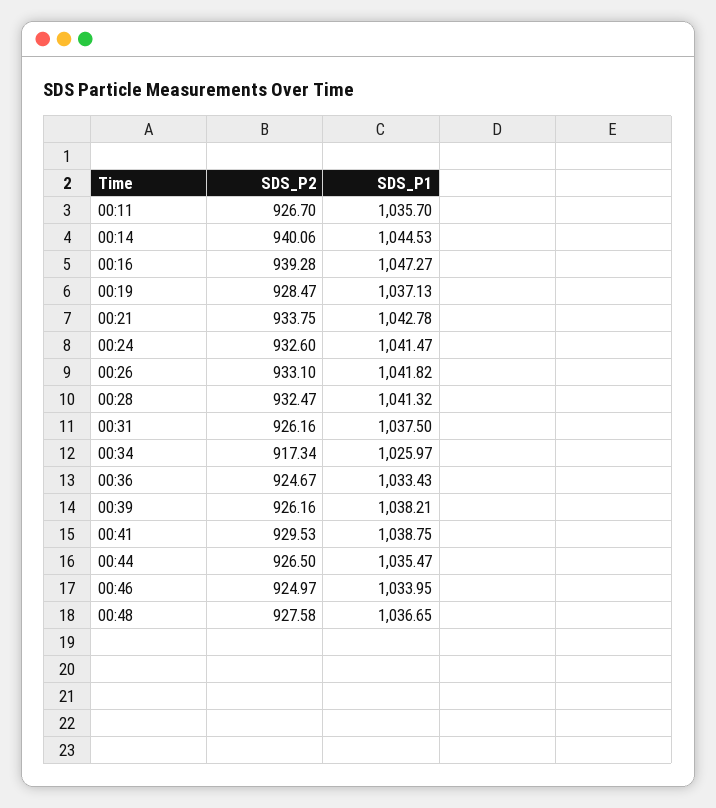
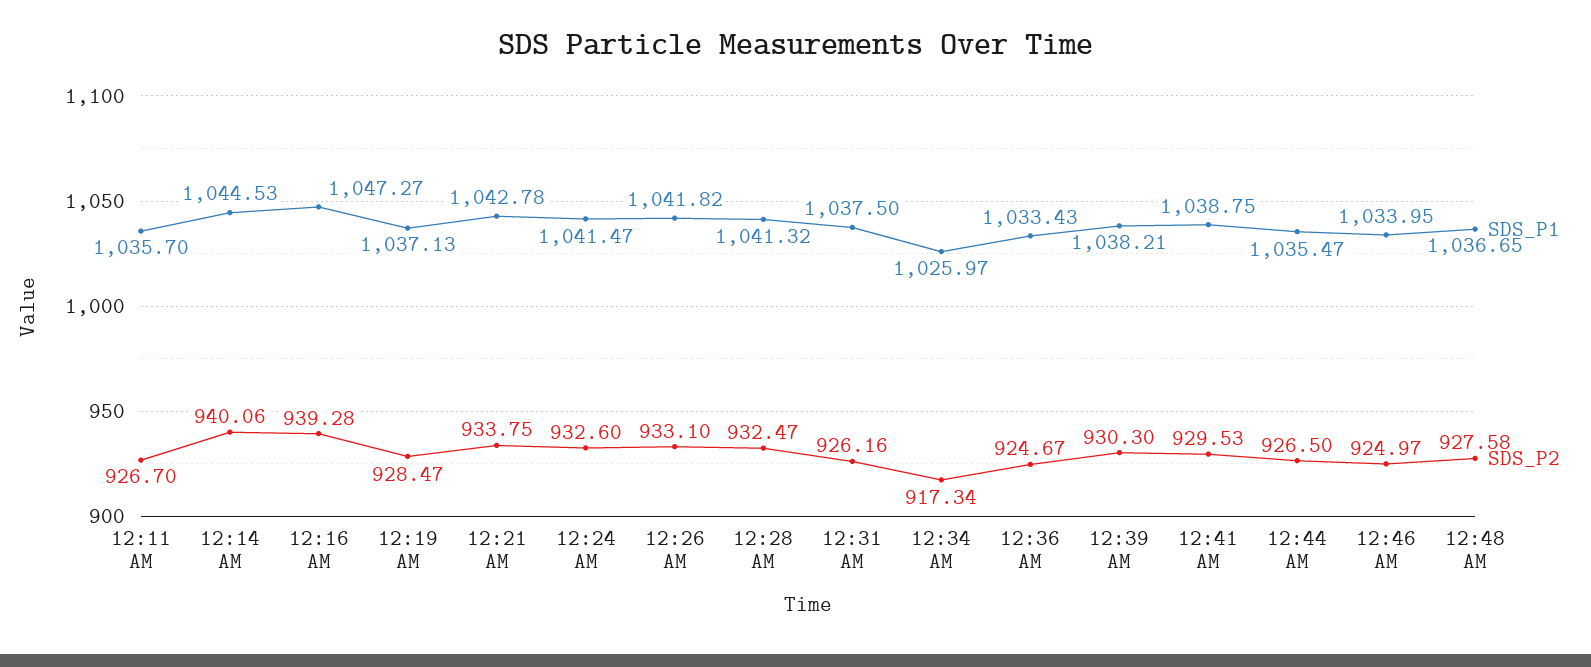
  {
    "SDS_P2": {
      "00:11": 926.7,
      "00:14": 940.06,
      "00:16": 939.28,
      "00:19": 928.47,
      "00:21": 933.75,
      "00:24": 932.6,
      "00:26": 933.1,
      "00:28": 932.47,
      "00:31": 926.16,
      "00:34": 917.34,
      "00:36": 924.67,
-     "00:39": 926.16,
+     "00:39": 930.3,
      "00:41": 929.53,
      "00:44": 926.5,
      "00:46": 924.97,
      "00:48": 927.58
    },
    "SDS_P1": {
      "00:11": 1035.7,
      "00:14": 1044.53,
      "00:16": 1047.27,
      "00:19": 1037.13,
      "00:21": 1042.78,
      "00:24": 1041.47,
      "00:26": 1041.82,
      "00:28": 1041.32,
      "00:31": 1037.5,
      "00:34": 1025.97,
      "00:36": 1033.43,
      "00:39": 1038.21,
      "00:41": 1038.75,
      "00:44": 1035.47,
      "00:46": 1033.95,
      "00:48": 1036.65
    }
  }

